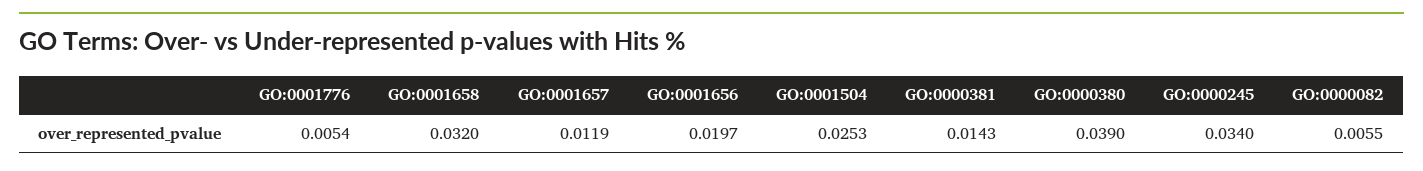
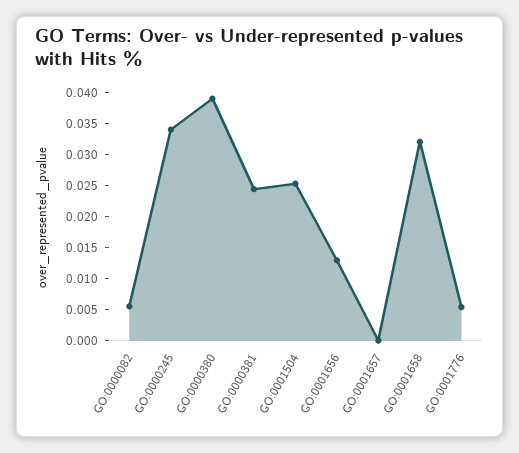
  {
    "GO:0001776": 0.0054,
    "GO:0001658": 0.032,
-   "GO:0001657": 0.0119,
+   "GO:0001657": 0,
-   "GO:0001656": 0.0197,
+   "GO:0001656": 0.0125,
    "GO:0001504": 0.0253,
-   "GO:0000381": 0.0143,
+   "GO:0000381": 0.025,
    "GO:0000380": 0.039,
    "GO:0000245": 0.034,
    "GO:0000082": 0.0055
  }

